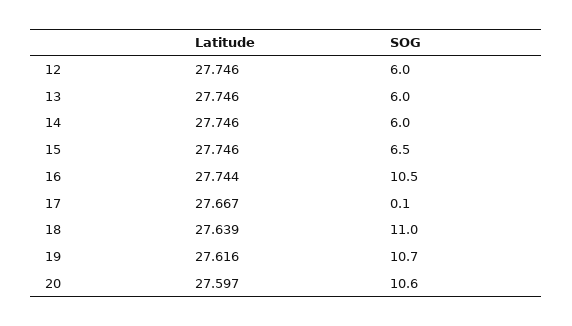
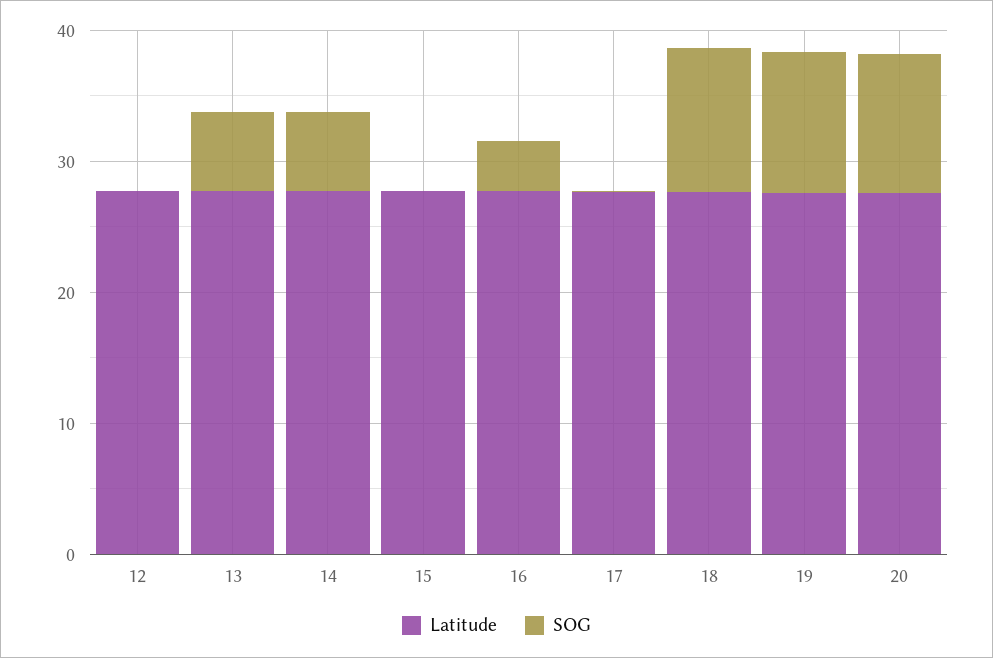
  {
    "Latitude": {
      "12": 27.746,
      "13": 27.746,
      "14": 27.746,
      "15": 27.746,
      "16": 27.744,
      "17": 27.667,
      "18": 27.639,
      "19": 27.616,
      "20": 27.597
    },
    "SOG": {
-     "12": 6,
+     "12": 0,
      "13": 6,
      "14": 6,
-     "15": 6.5,
+     "15": 0,
-     "16": 10.5,
+     "16": 4,
      "17": 0.1,
      "18": 11,
      "19": 10.7,
      "20": 10.6
    }
  }

